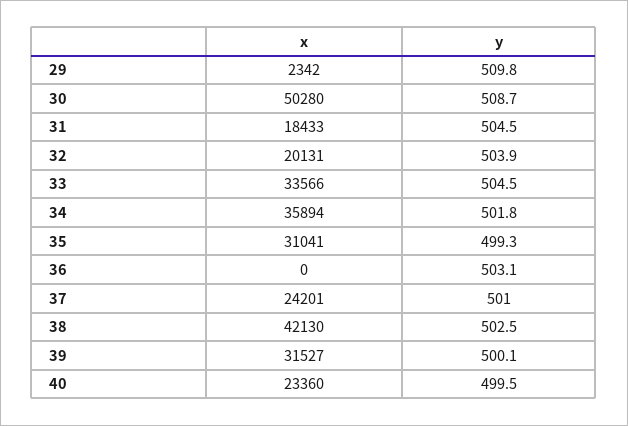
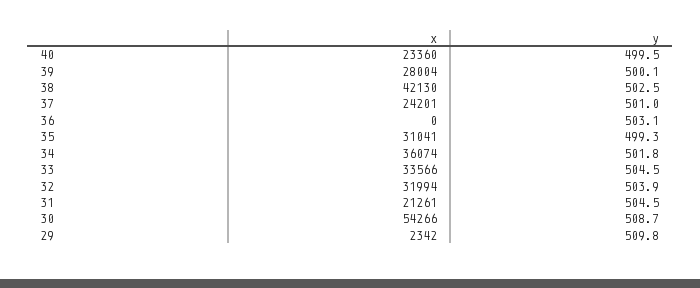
  {
    "x": {
      "29": 2342,
-     "30": 50280,
+     "30": 54266,
-     "31": 18433,
+     "31": 21261,
-     "32": 20131,
+     "32": 31994,
      "33": 33566,
-     "34": 35894,
+     "34": 36074,
      "35": 31041,
      "36": 0,
      "37": 24201,
      "38": 42130,
-     "39": 31527,
+     "39": 28004,
      "40": 23360
    },
    "y": {
      "29": 509.8,
      "30": 508.7,
      "31": 504.5,
      "32": 503.9,
      "33": 504.5,
      "34": 501.8,
      "35": 499.3,
      "36": 503.1,
      "37": 501,
      "38": 502.5,
      "39": 500.1,
      "40": 499.5
    }
  }

